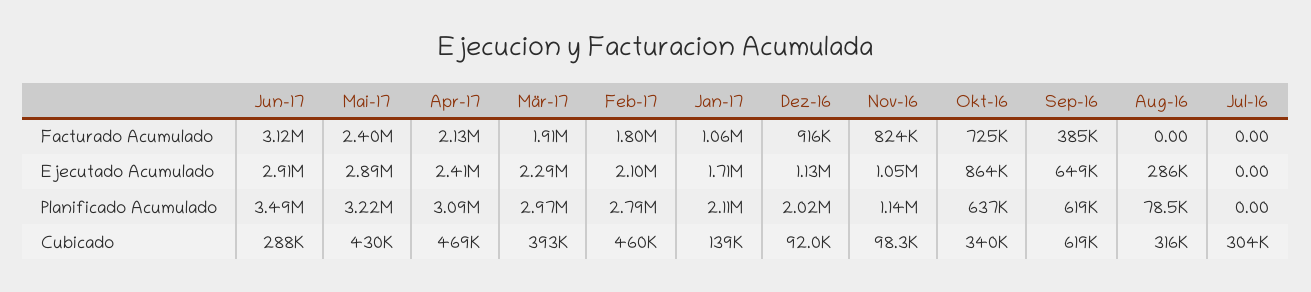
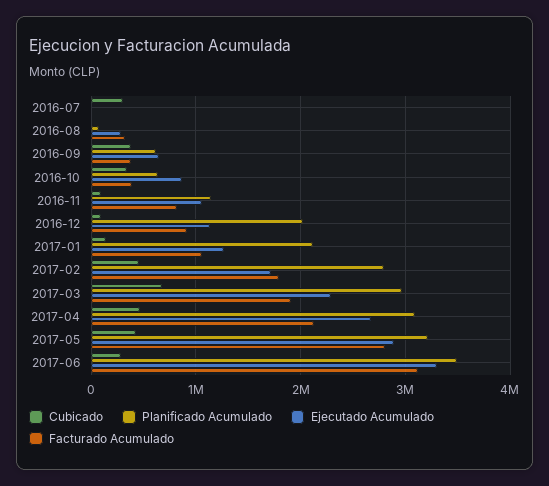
  {
    "Facturado Acumulado": {
      "Jun-17": 3120000,
-     "Mai-17": 2400000,
+     "Mai-17": 2800000,
      "Apr-17": 2130000,
      "Mär-17": 1910000,
      "Feb-17": 1800000,
      "Jan-17": 1060000,
      "Dez-16": 916000,
      "Nov-16": 824000,
-     "Okt-16": 725000,
+     "Okt-16": 400000,
      "Sep-16": 385000,
-     "Aug-16": 0,
+     "Aug-16": 300000,
      "Jul-16": 0
    },
    "Ejecutado Acumulado": {
-     "Jun-17": 2910000,
+     "Jun-17": 3300000,
      "Mai-17": 2890000,
-     "Apr-17": 2410000,
+     "Apr-17": 2700000,
      "Mär-17": 2290000,
-     "Feb-17": 2100000,
+     "Feb-17": 1700000,
-     "Jan-17": 1710000,
+     "Jan-17": 1300000,
      "Dez-16": 1130000,
      "Nov-16": 1050000,
      "Okt-16": 864000,
      "Sep-16": 649000,
      "Aug-16": 286000,
      "Jul-16": 0
    },
    "Planificado Acumulado": {
      "Jun-17": 3490000,
      "Mai-17": 3220000,
      "Apr-17": 3090000,
      "Mär-17": 2970000,
      "Feb-17": 2790000,
      "Jan-17": 2110000,
      "Dez-16": 2020000,
      "Nov-16": 1140000,
      "Okt-16": 637000,
      "Sep-16": 619000,
      "Aug-16": 78500,
      "Jul-16": 0
    },
    "Cubicado": {
      "Jun-17": 288000,
      "Mai-17": 430000,
      "Apr-17": 469000,
-     "Mär-17": 393000,
+     "Mär-17": 700000,
      "Feb-17": 460000,
      "Jan-17": 139000,
      "Dez-16": 92000,
      "Nov-16": 98300,
      "Okt-16": 340000,
-     "Sep-16": 619000,
+     "Sep-16": 400000,
-     "Aug-16": 316000,
+     "Aug-16": 0,
      "Jul-16": 304000
    }
  }

